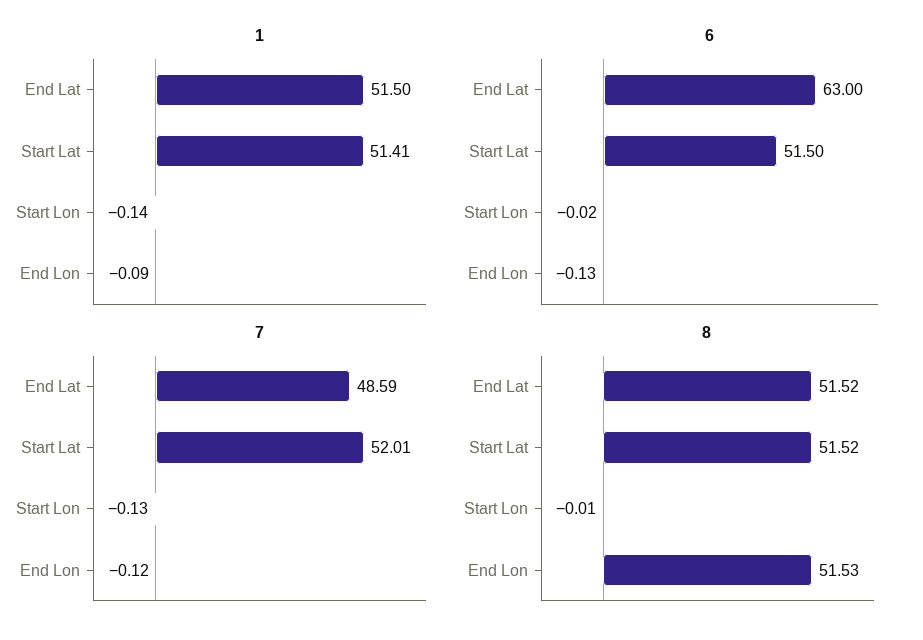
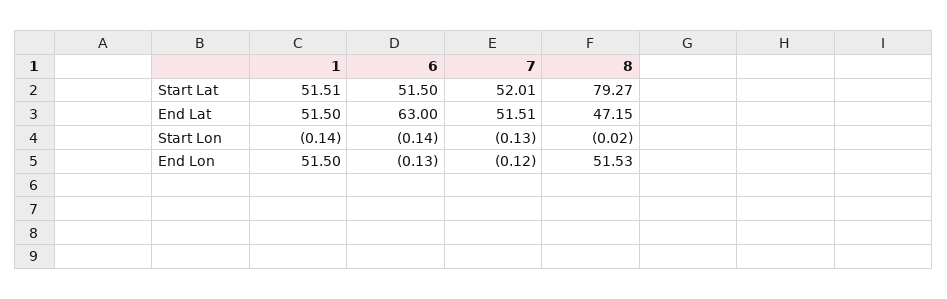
  {
    "1": {
      "End Lat": 51.5,
-     "Start Lat": 51.41,
+     "Start Lat": 51.51,
      "Start Lon": -0.14,
-     "End Lon": -0.09
+     "End Lon": 51.5
    },
    "6": {
      "End Lat": 63,
      "Start Lat": 51.5,
-     "Start Lon": -0.02,
+     "Start Lon": -0.14,
      "End Lon": -0.13
    },
    "7": {
-     "End Lat": 48.59,
+     "End Lat": 51.51,
      "Start Lat": 52.01,
      "Start Lon": -0.13,
      "End Lon": -0.12
    },
    "8": {
-     "End Lat": 51.52,
+     "End Lat": 47.15,
-     "Start Lat": 51.52,
+     "Start Lat": 79.27,
-     "Start Lon": -0.01,
+     "Start Lon": -0.02,
      "End Lon": 51.53
    }
  }

